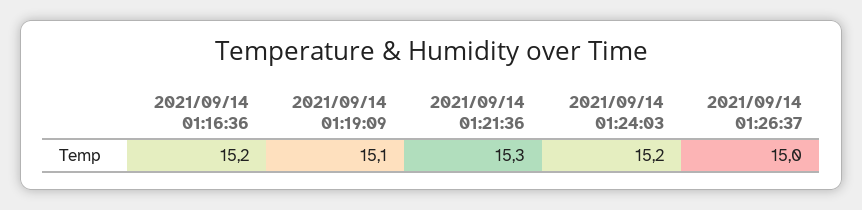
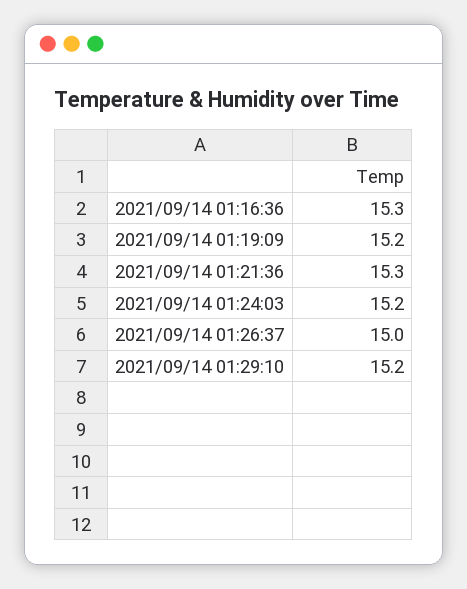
  {
-   "2021/09/14 01:16:36": 15.2,
+   "2021/09/14 01:16:36": 15.3,
-   "2021/09/14 01:19:09": 15.1,
+   "2021/09/14 01:19:09": 15.2,
    "2021/09/14 01:21:36": 15.3,
    "2021/09/14 01:24:03": 15.2,
-   "2021/09/14 01:26:37": 15
+   "2021/09/14 01:26:37": 15,
+   "2021/09/14 01:29:10": 15.2
  }

